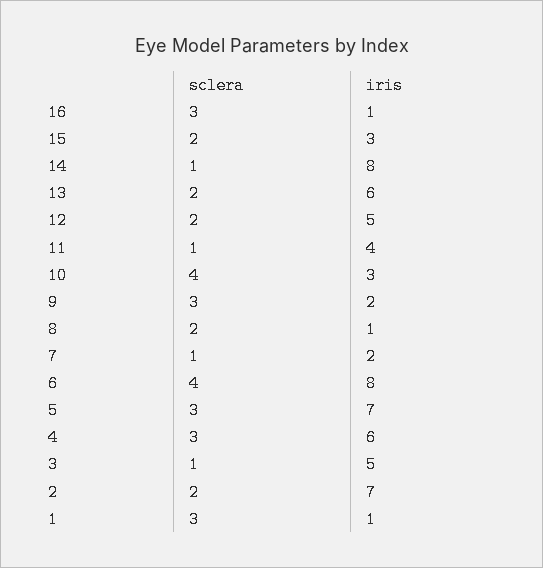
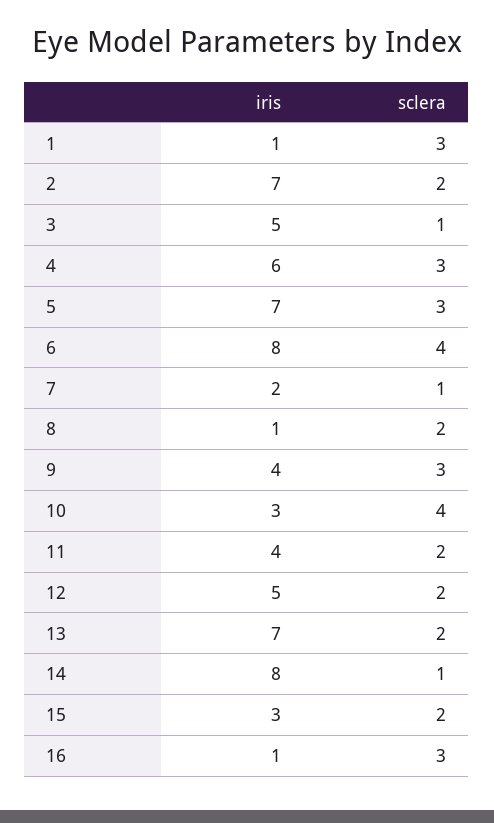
  {
    "sclera": {
      "16": 3,
      "15": 2,
      "14": 1,
      "13": 2,
      "12": 2,
-     "11": 1,
+     "11": 2,
      "10": 4,
      "9": 3,
      "8": 2,
      "7": 1,
      "6": 4,
      "5": 3,
      "4": 3,
      "3": 1,
      "2": 2,
      "1": 3
    },
    "iris": {
      "16": 1,
      "15": 3,
      "14": 8,
-     "13": 6,
+     "13": 7,
      "12": 5,
      "11": 4,
      "10": 3,
-     "9": 2,
+     "9": 4,
      "8": 1,
      "7": 2,
      "6": 8,
      "5": 7,
      "4": 6,
      "3": 5,
      "2": 7,
      "1": 1
    }
  }

